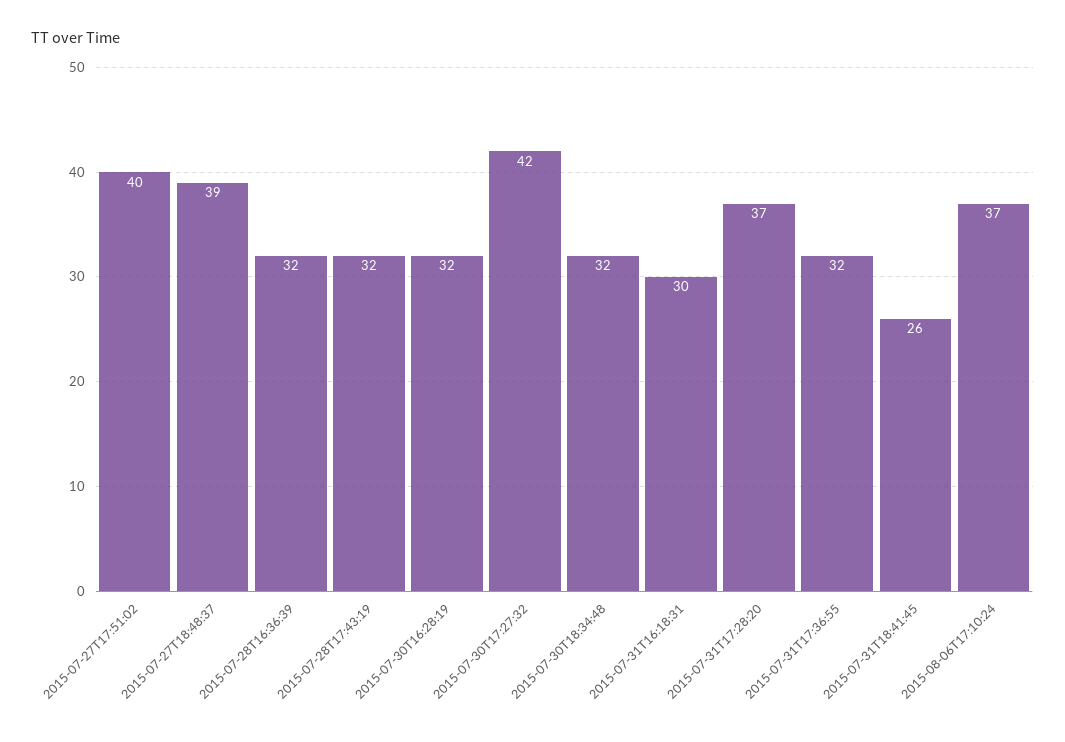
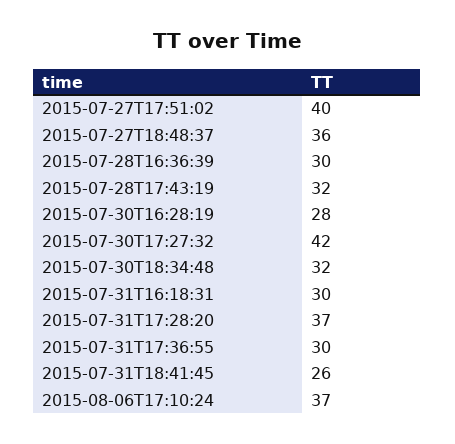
  {
    "2015-07-27T17:51:02": 40,
-   "2015-07-27T18:48:37": 39,
+   "2015-07-27T18:48:37": 36,
-   "2015-07-28T16:36:39": 32,
+   "2015-07-28T16:36:39": 30,
    "2015-07-28T17:43:19": 32,
-   "2015-07-30T16:28:19": 32,
+   "2015-07-30T16:28:19": 28,
    "2015-07-30T17:27:32": 42,
    "2015-07-30T18:34:48": 32,
    "2015-07-31T16:18:31": 30,
    "2015-07-31T17:28:20": 37,
-   "2015-07-31T17:36:55": 32,
+   "2015-07-31T17:36:55": 30,
    "2015-07-31T18:41:45": 26,
    "2015-08-06T17:10:24": 37
  }

